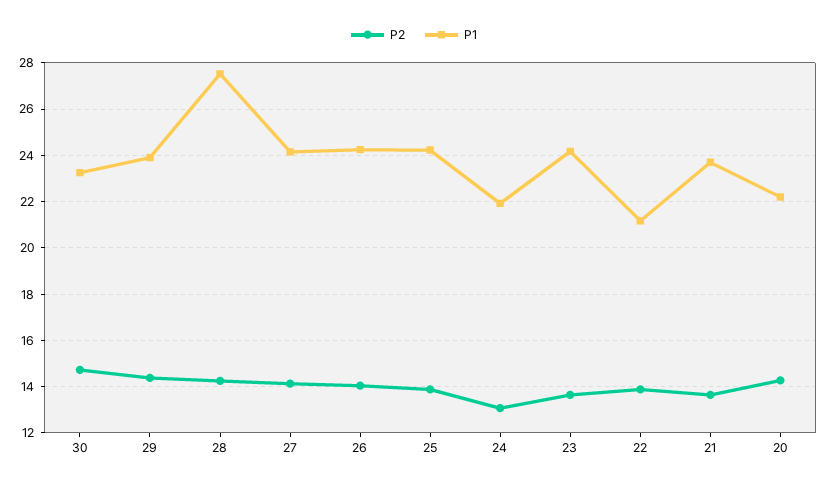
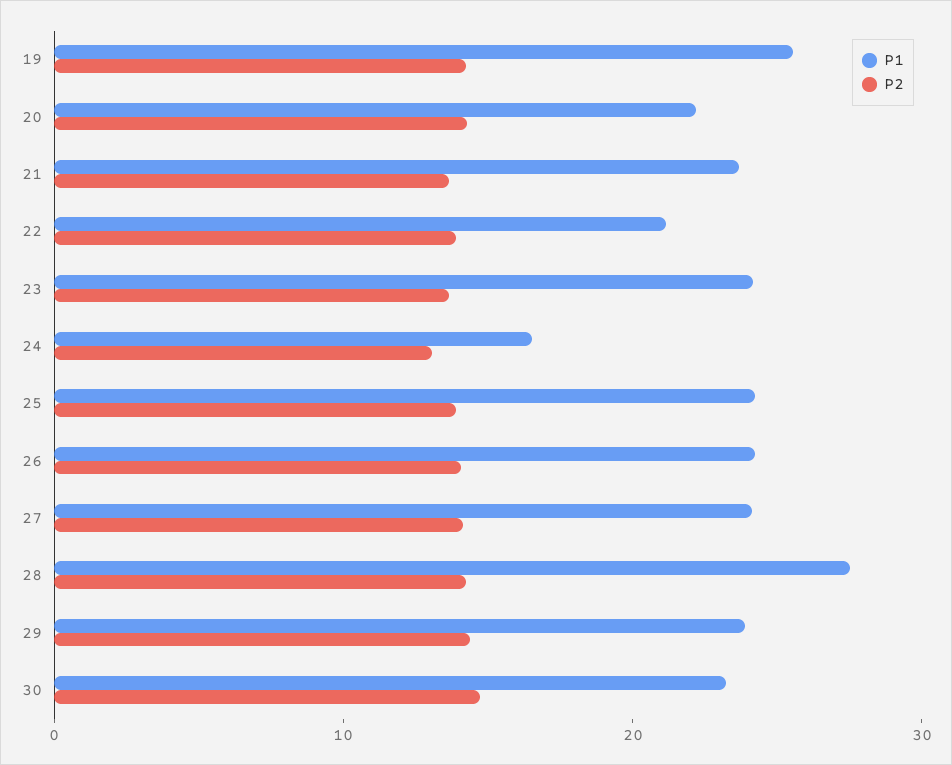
  {
    "P2": {
      "30": 14.5,
      "29": 14.5,
      "28": 14.5,
      "27": 14,
      "26": 14,
      "25": 14,
      "24": 13,
      "23": 13.5,
      "22": 14,
      "21": 13.5,
-     "20": 14.5
+     "20": 14.5,
+     "19": 14
    },
    "P1": {
      "30": 23.5,
      "29": 24,
      "28": 27.5,
      "27": 24,
      "26": 24.5,
      "25": 24,
-     "24": 22,
+     "24": 16,
      "23": 24,
      "22": 21,
      "21": 23.5,
-     "20": 22
+     "20": 22,
+     "19": 26
    }
  }

